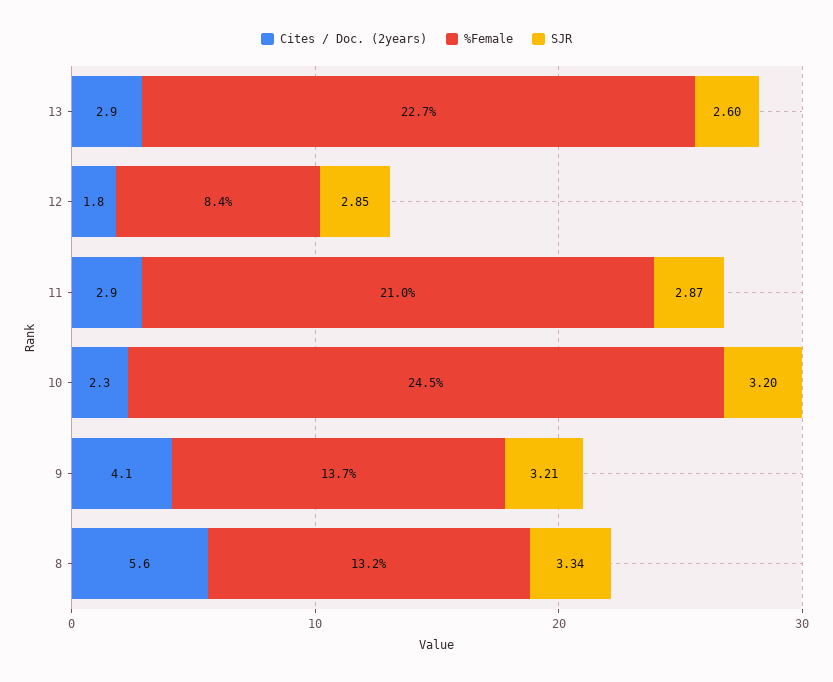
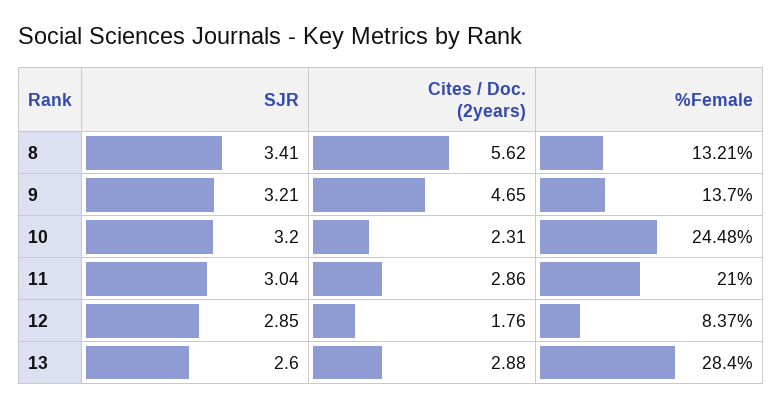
  {
    "Cites / Doc. (2years)": {
      "13": 2.88,
      "12": 1.76,
      "11": 2.86,
      "10": 2.31,
-     "9": 4.1,
+     "9": 4.65,
      "8": 5.62
    },
    "%Female": {
-     "13": 22.7,
+     "13": 28.4,
      "12": 8.37,
      "11": 21,
      "10": 24.48,
      "9": 13.7,
      "8": 13.21
    },
    "SJR": {
      "13": 2.6,
      "12": 2.85,
-     "11": 2.87,
+     "11": 3.04,
      "10": 3.2,
      "9": 3.21,
-     "8": 3.34
+     "8": 3.41
    }
  }

